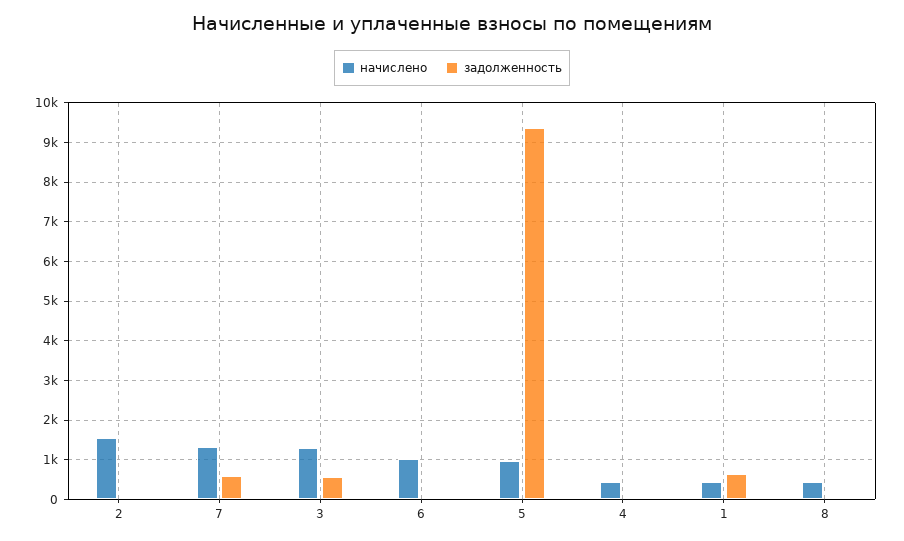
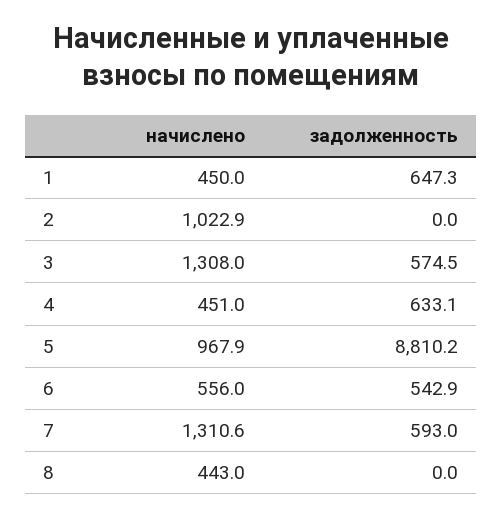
  {
    "начислено": {
-     "2": 1600,
+     "2": 1022.9,
      "7": 1310.6,
      "3": 1308,
-     "6": 1000,
+     "6": 556,
      "5": 967.9,
      "4": 451,
      "1": 450,
      "8": 443
    },
    "задолженность": {
      "2": 0,
      "7": 593,
      "3": 574.5,
-     "6": 0,
+     "6": 542.9,
-     "5": 9400,
+     "5": 8810.2,
-     "4": 0,
+     "4": 633.1,
      "1": 647.3,
      "8": 0
    }
  }

